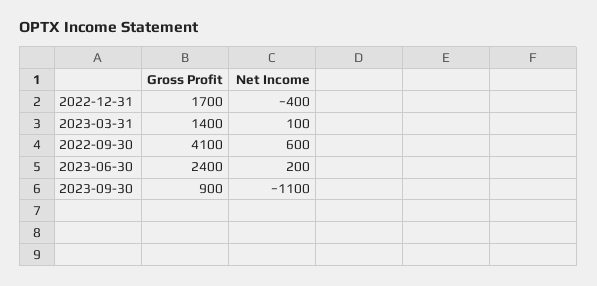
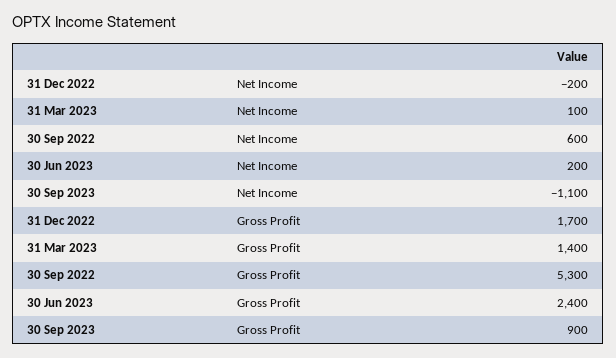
  {
    "Gross Profit": {
      "2022-12-31": 1700,
      "2023-03-31": 1400,
-     "2022-09-30": 4100,
+     "2022-09-30": 5300,
      "2023-06-30": 2400,
      "2023-09-30": 900
    },
    "Net Income": {
-     "2022-12-31": -400,
+     "2022-12-31": -200,
      "2023-03-31": 100,
      "2022-09-30": 600,
      "2023-06-30": 200,
      "2023-09-30": -1100
    }
  }

